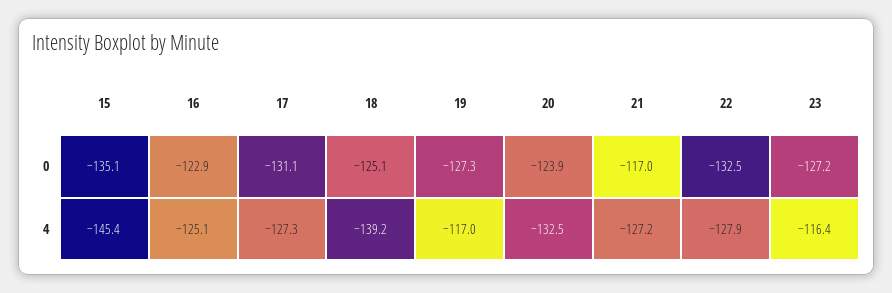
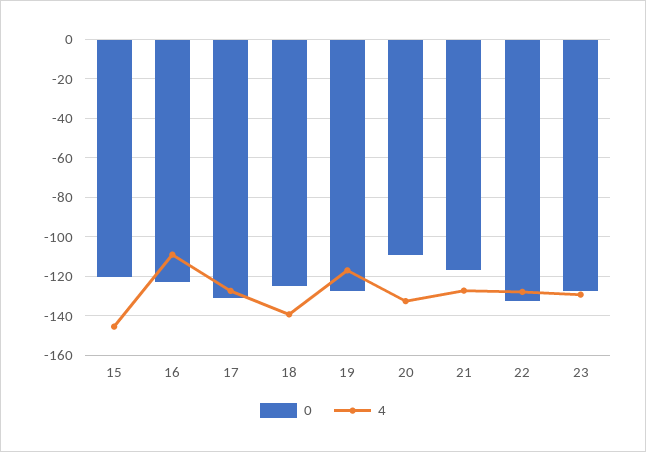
  {
    "0": {
-     "15": -135.1,
+     "15": -120,
      "16": -122.9,
      "17": -131.1,
      "18": -125.1,
      "19": -127.3,
-     "20": -123.9,
+     "20": -110,
      "21": -117,
      "22": -132.5,
      "23": -127.2
    },
    "4": {
      "15": -145.4,
-     "16": -125.1,
+     "16": -110,
      "17": -127.3,
      "18": -139.2,
      "19": -117,
      "20": -132.5,
      "21": -127.2,
      "22": -127.9,
-     "23": -116.4
+     "23": -130
    }
  }

